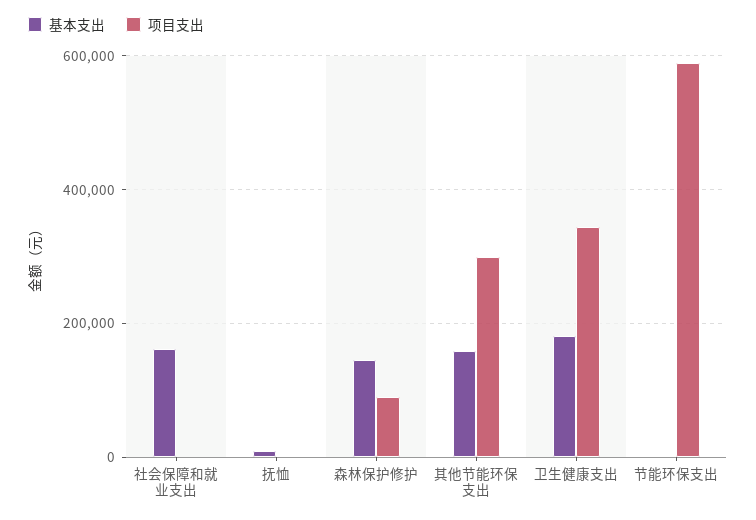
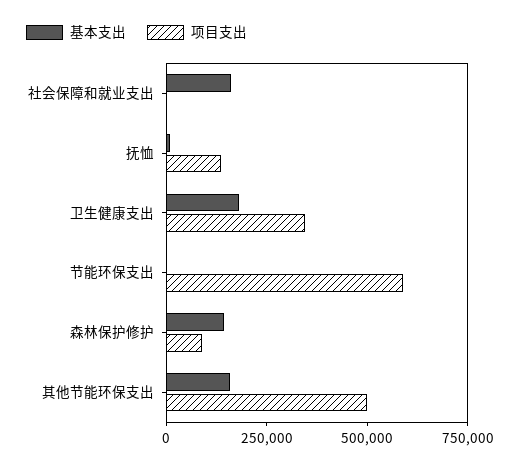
  {
    "基本支出": {
      "社会保障和就业支出": 160000,
      "抚恤": 0,
      "森林保护修护": 140000,
      "其他节能环保支出": 160000,
      "卫生健康支出": 180000,
      "节能环保支出": 0
    },
    "项目支出": {
      "社会保障和就业支出": 0,
-     "抚恤": 0,
+     "抚恤": 150000,
      "森林保护修护": 80000,
-     "其他节能环保支出": 300000,
+     "其他节能环保支出": 500000,
      "卫生健康支出": 340000,
      "节能环保支出": 580000
    }
  }

